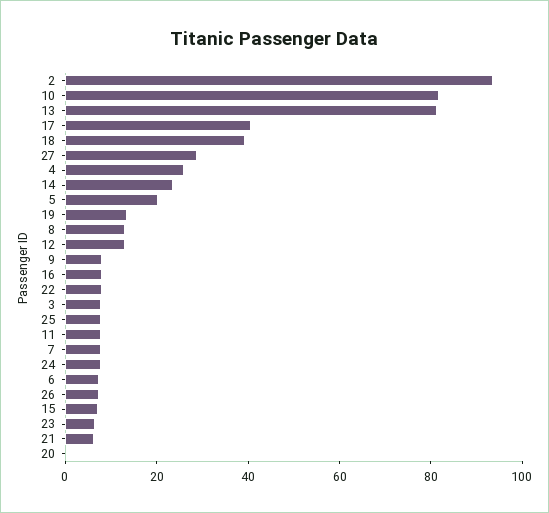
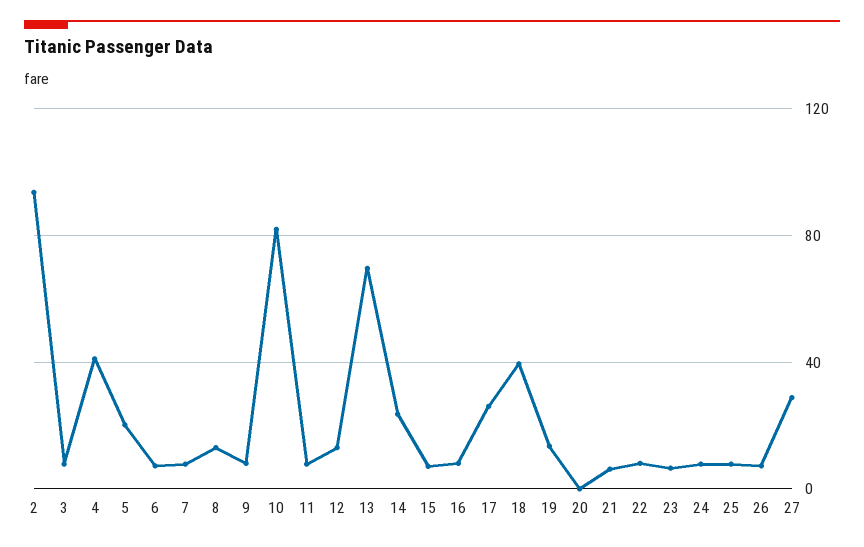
  {
    "2": 95,
    "10": 80,
-   "13": 80,
+   "13": 70,
-   "17": 40,
+   "17": 25,
    "18": 40,
    "27": 30,
-   "4": 25,
+   "4": 40,
    "14": 25,
    "5": 20,
    "19": 15,
    "8": 15,
    "12": 15,
    "9": 10,
    "16": 10,
    "22": 10,
    "3": 10,
    "25": 10,
    "11": 10,
    "7": 10,
    "24": 10,
    "6": 5,
    "26": 5,
    "15": 5,
    "23": 5,
    "21": 5,
    "20": 0
  }

